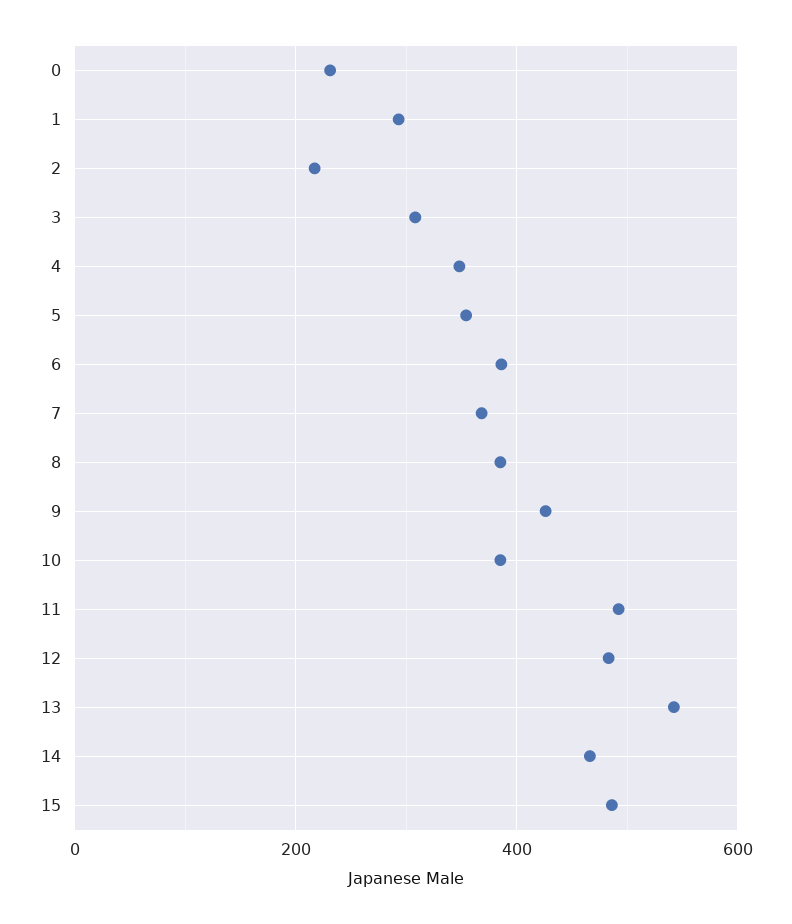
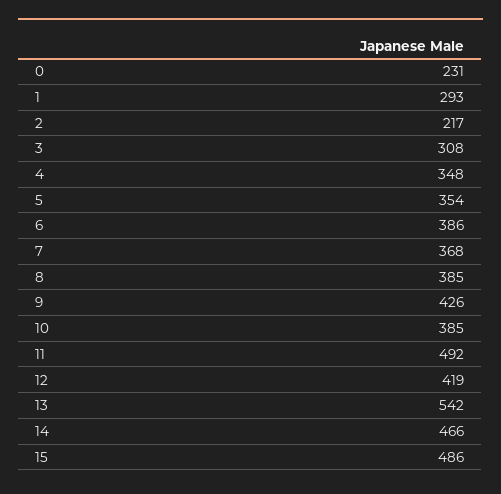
  {
    "0": 231,
    "1": 293,
    "2": 217,
    "3": 308,
    "4": 348,
    "5": 354,
    "6": 386,
    "7": 368,
    "8": 385,
    "9": 426,
    "10": 385,
    "11": 492,
-   "12": 480,
+   "12": 419,
    "13": 542,
    "14": 466,
    "15": 486
  }

